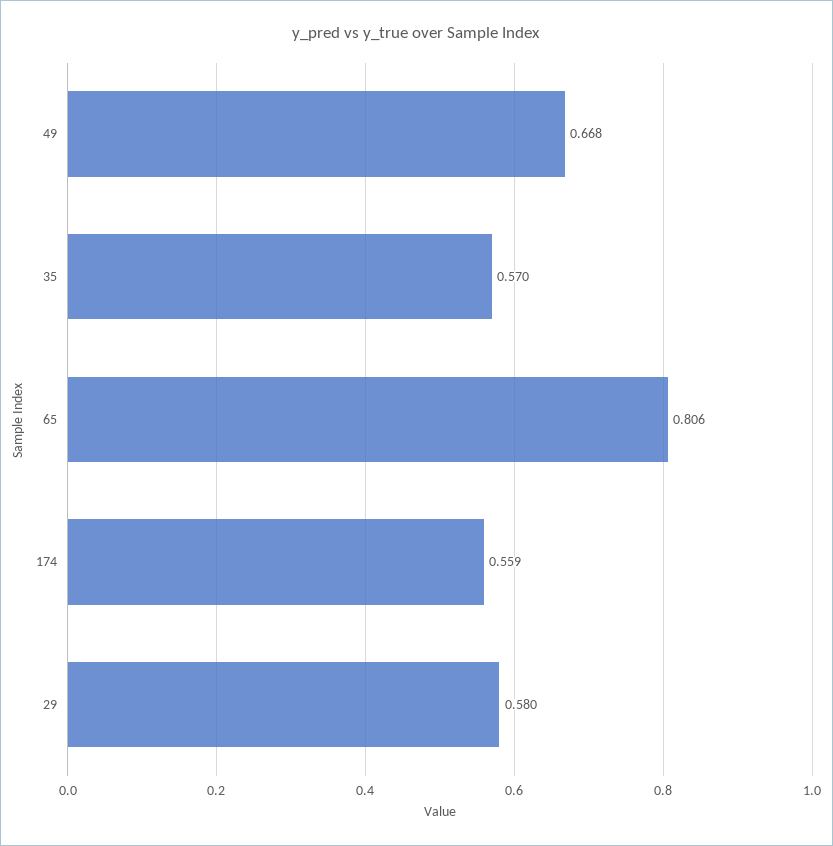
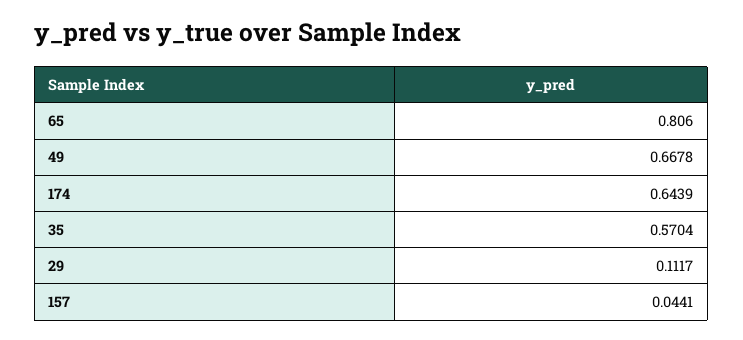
  {
    "49": 0.6678,
    "35": 0.5704,
    "65": 0.806,
-   "174": 0.559,
+   "174": 0.6439,
-   "29": 0.58
+   "29": 0.1117,
+   "157": 0.0441
  }

